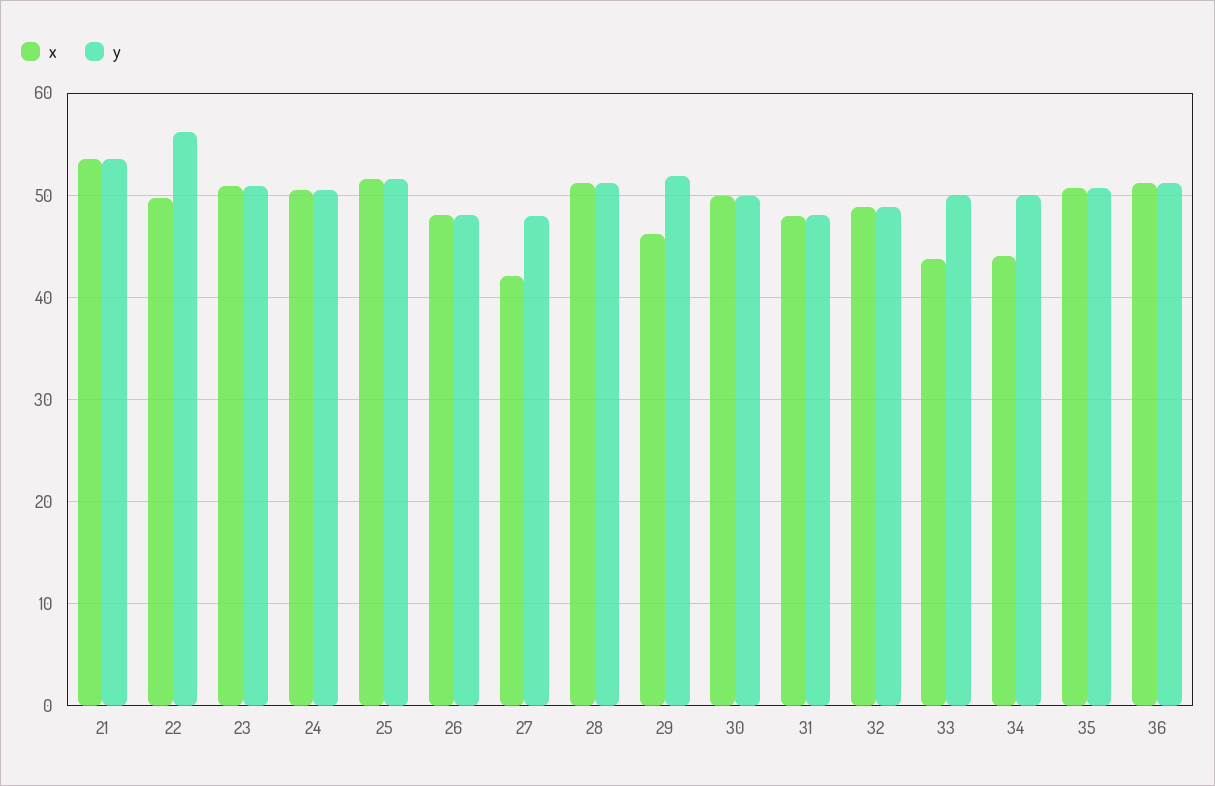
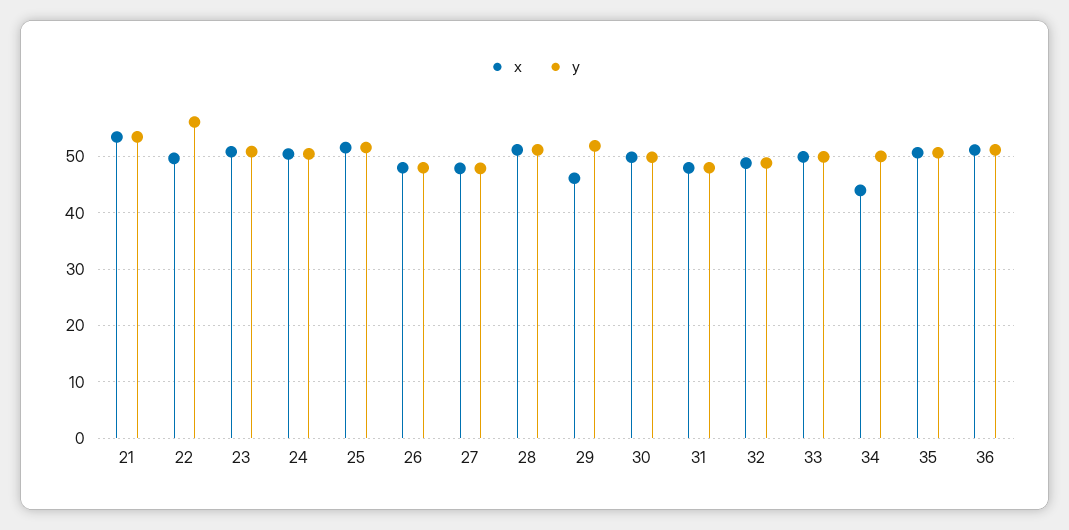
  {
    "x": {
      "21": 54,
      "22": 50,
      "23": 51,
      "24": 50,
      "25": 52,
      "26": 48,
-     "27": 42,
+     "27": 48,
      "28": 51,
      "29": 46,
      "30": 50,
      "31": 48,
      "32": 49,
-     "33": 44,
+     "33": 50,
      "34": 44,
      "35": 51,
      "36": 51
    },
    "y": {
      "21": 54,
      "22": 56,
      "23": 51,
      "24": 51,
      "25": 52,
      "26": 48,
      "27": 48,
      "28": 51,
      "29": 52,
      "30": 50,
      "31": 48,
      "32": 49,
      "33": 50,
      "34": 50,
      "35": 51,
      "36": 51
    }
  }

